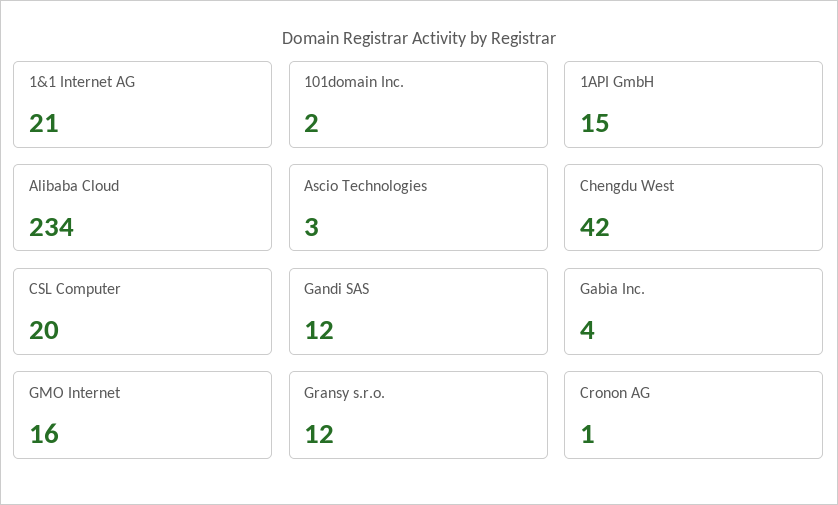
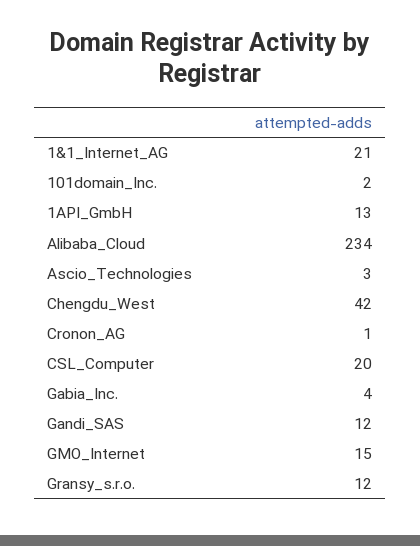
  {
    "1&1 Internet AG": 21,
    "101domain Inc.": 2,
-   "1API GmbH": 15,
+   "1API GmbH": 13,
    "Alibaba Cloud": 234,
    "Ascio Technologies": 3,
    "Chengdu West": 42,
    "CSL Computer": 20,
    "Gandi SAS": 12,
    "Gabia Inc.": 4,
-   "GMO Internet": 16,
+   "GMO Internet": 15,
    "Gransy s.r.o.": 12,
    "Cronon AG": 1
  }

